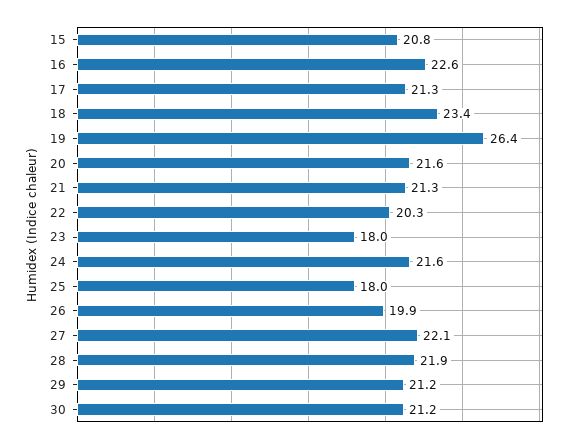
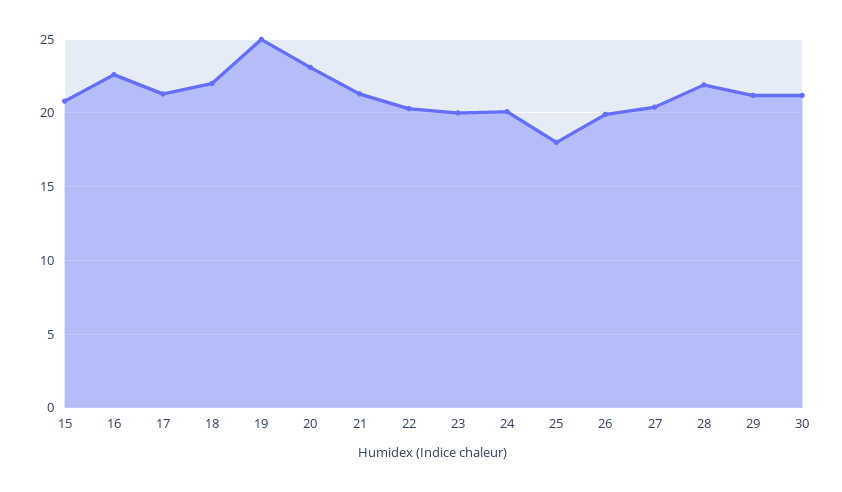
  {
    "15": 20.8,
    "16": 22.6,
    "17": 21.3,
-   "18": 23.4,
+   "18": 22,
-   "19": 26.4,
+   "19": 25,
-   "20": 21.6,
+   "20": 23,
    "21": 21.3,
    "22": 20.3,
-   "23": 18,
+   "23": 20,
-   "24": 21.6,
+   "24": 20,
    "25": 18,
    "26": 19.9,
-   "27": 22.1,
+   "27": 20.5,
    "28": 21.9,
    "29": 21.2,
    "30": 21.2
  }

